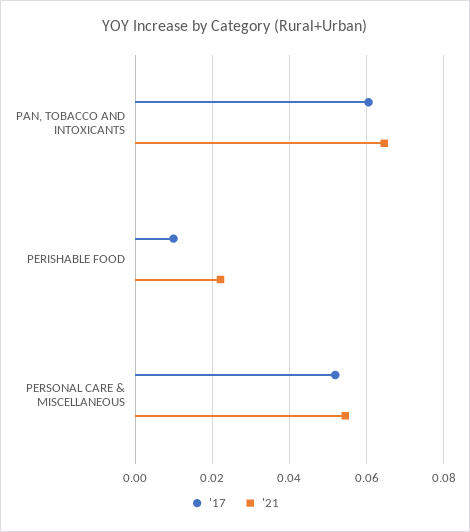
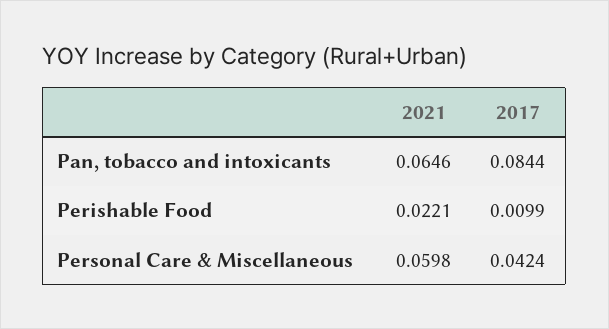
  {
    "'17": {
-     "PAN, TOBACCO AND INTOXICANTS": 0.06,
+     "PAN, TOBACCO AND INTOXICANTS": 0.0844,
      "PERISHABLE FOOD": 0.0099,
-     "PERSONAL CARE & MISCELLANEOUS": 0.052
+     "PERSONAL CARE & MISCELLANEOUS": 0.0424
    },
    "'21": {
      "PAN, TOBACCO AND INTOXICANTS": 0.0646,
      "PERISHABLE FOOD": 0.0221,
-     "PERSONAL CARE & MISCELLANEOUS": 0.054
+     "PERSONAL CARE & MISCELLANEOUS": 0.0598
    }
  }

